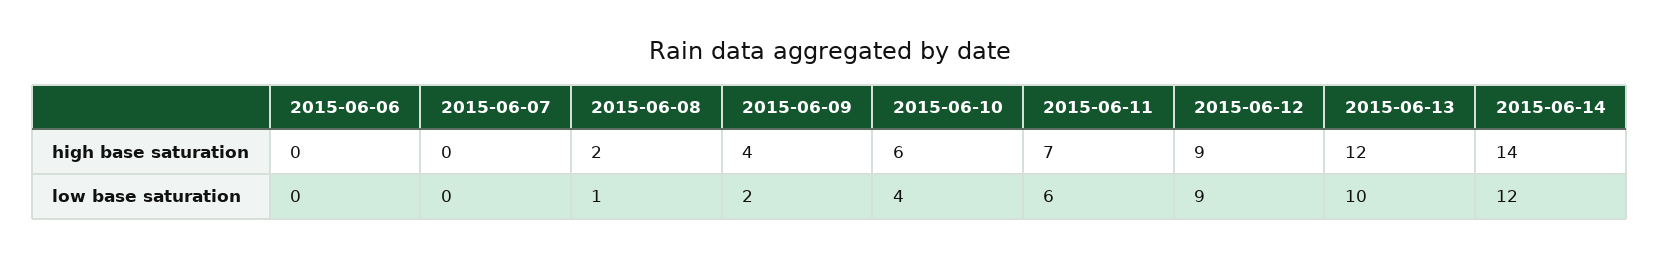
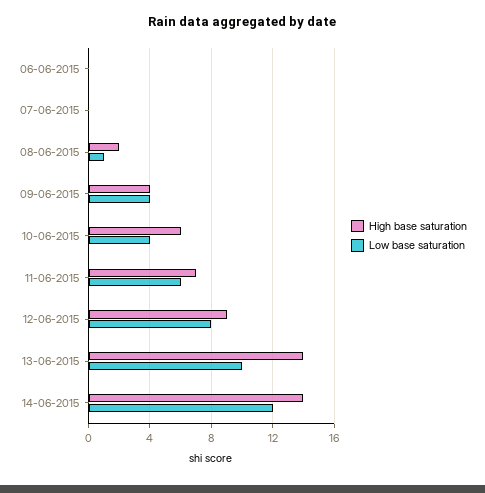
  {
    "high base saturation": {
      "2015-06-06": 0,
      "2015-06-07": 0,
      "2015-06-08": 2,
      "2015-06-09": 4,
      "2015-06-10": 6,
      "2015-06-11": 7,
      "2015-06-12": 9,
-     "2015-06-13": 12,
+     "2015-06-13": 14,
      "2015-06-14": 14
    },
    "low base saturation": {
      "2015-06-06": 0,
      "2015-06-07": 0,
      "2015-06-08": 1,
-     "2015-06-09": 2,
+     "2015-06-09": 4,
      "2015-06-10": 4,
      "2015-06-11": 6,
-     "2015-06-12": 9,
+     "2015-06-12": 8,
      "2015-06-13": 10,
      "2015-06-14": 12
    }
  }

